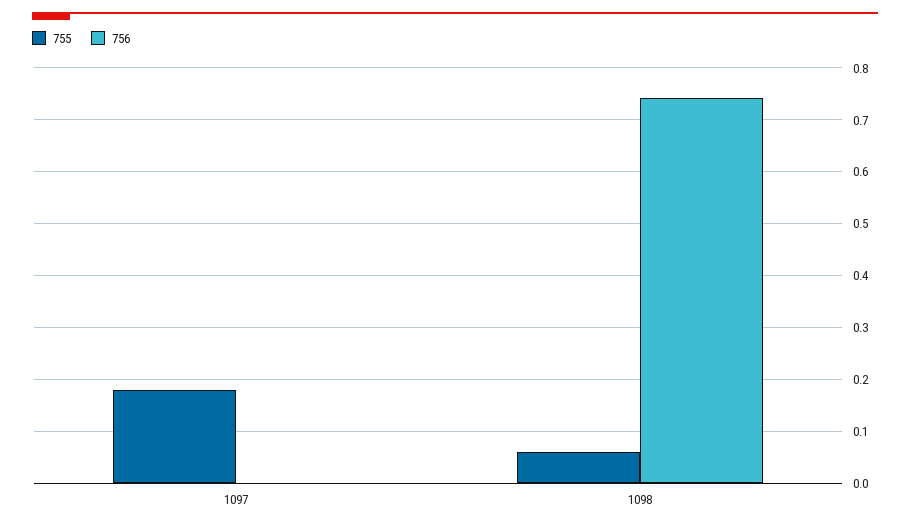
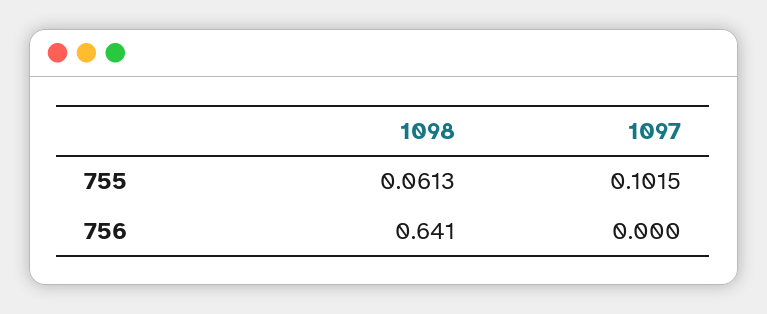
  {
    "755": {
-     "1097": 0.18,
+     "1097": 0.1015,
      "1098": 0.0613
    },
    "756": {
      "1097": 0,
-     "1098": 0.74
+     "1098": 0.641
    }
  }

